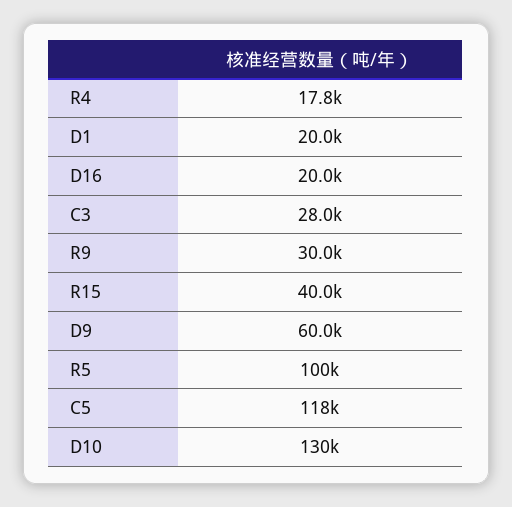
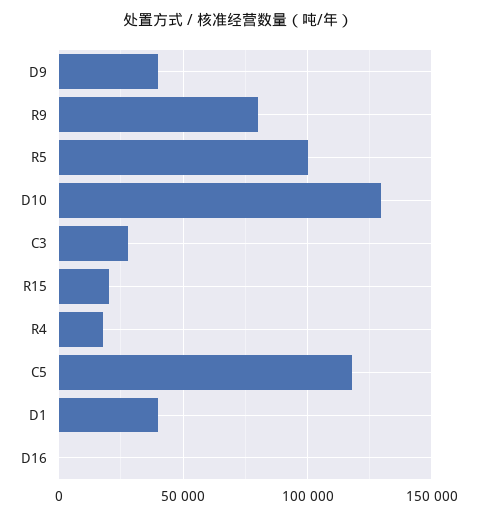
  {
    "R4": 17800,
-   "D1": 20000,
+   "D1": 40000,
-   "D16": 20000,
+   "D16": 0,
    "C3": 28000,
-   "R9": 30000,
+   "R9": 80000,
-   "R15": 40000,
+   "R15": 20000,
-   "D9": 60000,
+   "D9": 40000,
    "R5": 100000,
    "C5": 118000,
    "D10": 130000
  }

